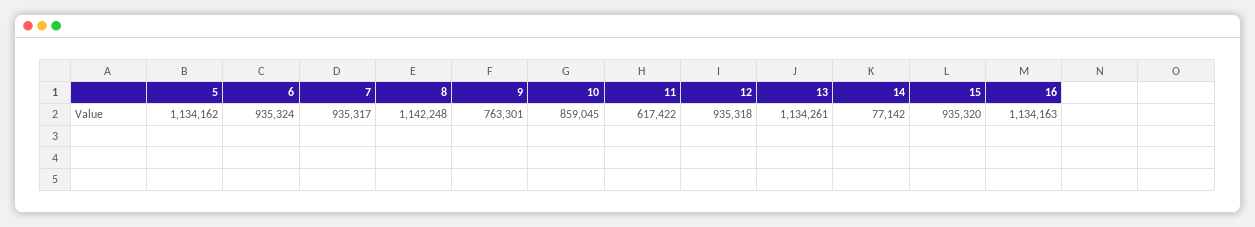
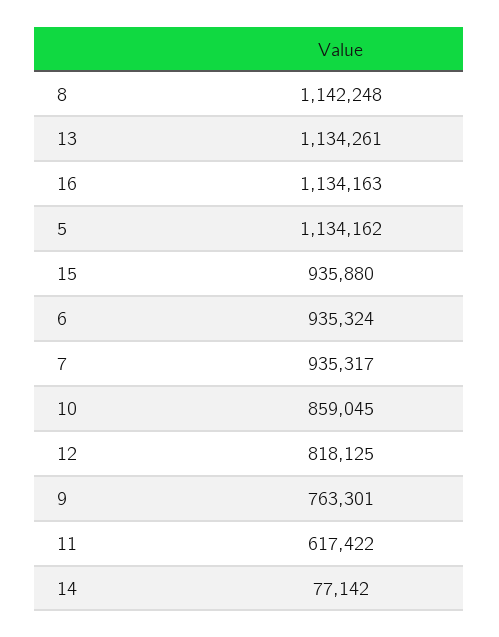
  {
    "5": 1134162,
    "6": 935324,
    "7": 935317,
    "8": 1142248,
    "9": 763301,
    "10": 859045,
    "11": 617422,
-   "12": 935318,
+   "12": 818125,
    "13": 1134261,
    "14": 77142,
-   "15": 935320,
+   "15": 935880,
    "16": 1134163
  }

